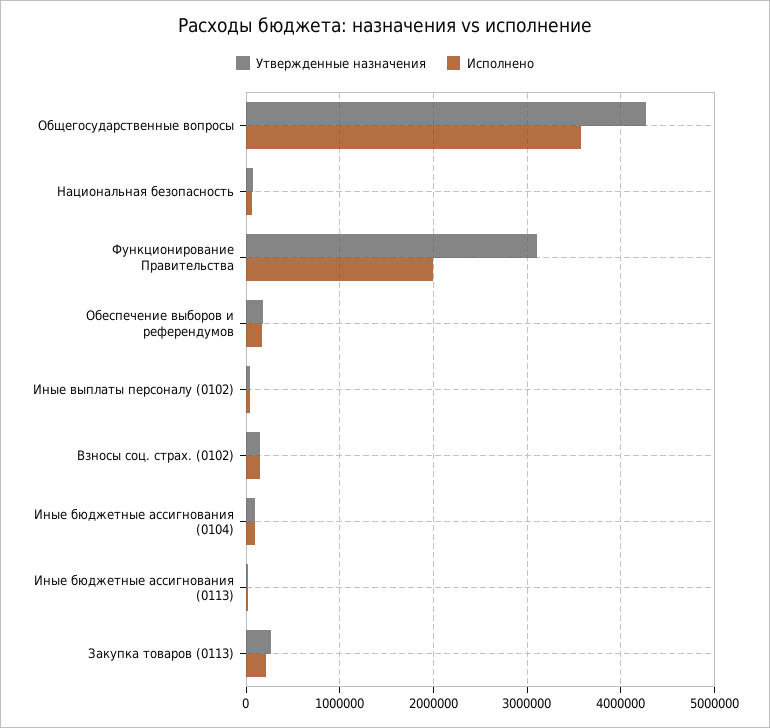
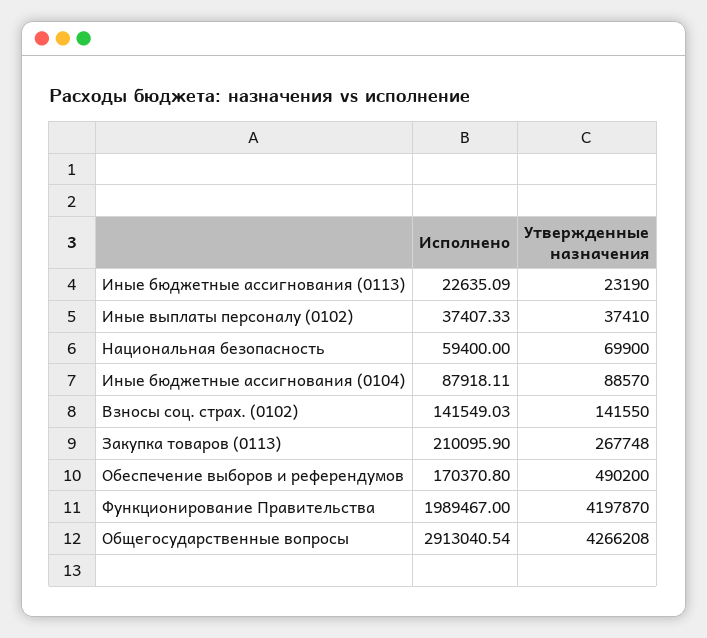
  {
    "Утвержденные назначения": {
      "Общегосударственные вопросы": 4266208,
      "Национальная безопасность": 69900,
-     "Функционирование Правительства": 3100000,
+     "Функционирование Правительства": 4197870,
-     "Обеспечение выборов и референдумов": 200000,
+     "Обеспечение выборов и референдумов": 490200,
      "Иные выплаты персоналу (0102)": 37410,
      "Взносы соц. страх. (0102)": 141550,
      "Иные бюджетные ассигнования (0104)": 88570,
      "Иные бюджетные ассигнования (0113)": 23190,
      "Закупка товаров (0113)": 267748
    },
    "Исполнено": {
-     "Общегосударственные вопросы": 3600000,
+     "Общегосударственные вопросы": 2913040.54,
      "Национальная безопасность": 59400,
      "Функционирование Правительства": 1989467,
      "Обеспечение выборов и референдумов": 170370.8,
      "Иные выплаты персоналу (0102)": 37407.33,
      "Взносы соц. страх. (0102)": 141549.03,
      "Иные бюджетные ассигнования (0104)": 87918.11,
      "Иные бюджетные ассигнования (0113)": 22635.09,
      "Закупка товаров (0113)": 210095.9
    }
  }

